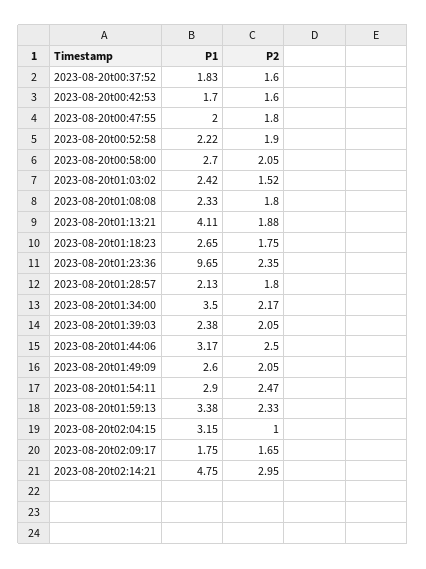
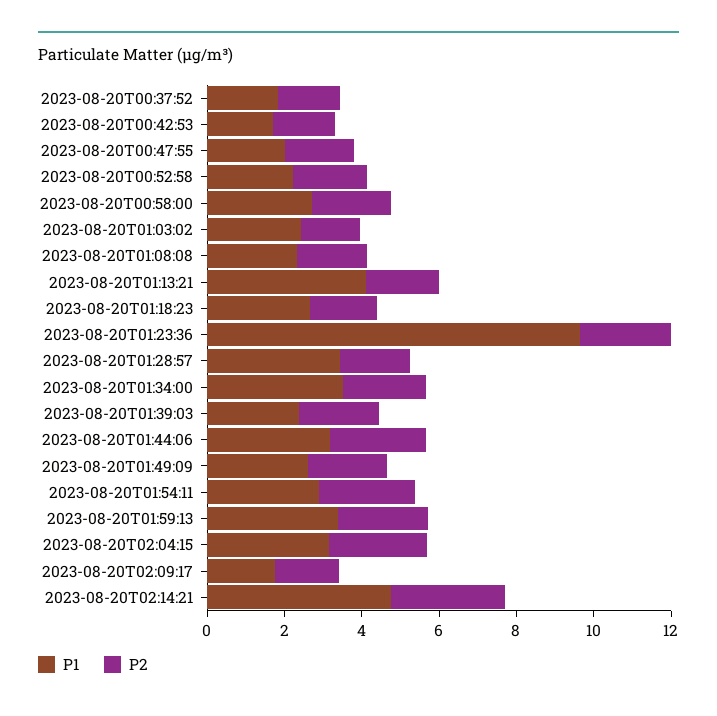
  {
    "P1": {
      "2023-08-20t00:37:52": 1.83,
      "2023-08-20t00:42:53": 1.7,
      "2023-08-20t00:47:55": 2,
      "2023-08-20t00:52:58": 2.22,
      "2023-08-20t00:58:00": 2.7,
      "2023-08-20t01:03:02": 2.42,
      "2023-08-20t01:08:08": 2.33,
      "2023-08-20t01:13:21": 4.11,
      "2023-08-20t01:18:23": 2.65,
      "2023-08-20t01:23:36": 9.65,
-     "2023-08-20t01:28:57": 2.13,
+     "2023-08-20t01:28:57": 3.5,
      "2023-08-20t01:34:00": 3.5,
      "2023-08-20t01:39:03": 2.38,
      "2023-08-20t01:44:06": 3.17,
      "2023-08-20t01:49:09": 2.6,
      "2023-08-20t01:54:11": 2.9,
      "2023-08-20t01:59:13": 3.38,
      "2023-08-20t02:04:15": 3.15,
      "2023-08-20t02:09:17": 1.75,
      "2023-08-20t02:14:21": 4.75
    },
    "P2": {
      "2023-08-20t00:37:52": 1.6,
      "2023-08-20t00:42:53": 1.6,
      "2023-08-20t00:47:55": 1.8,
      "2023-08-20t00:52:58": 1.9,
      "2023-08-20t00:58:00": 2.05,
      "2023-08-20t01:03:02": 1.52,
      "2023-08-20t01:08:08": 1.8,
      "2023-08-20t01:13:21": 1.88,
      "2023-08-20t01:18:23": 1.75,
      "2023-08-20t01:23:36": 2.35,
      "2023-08-20t01:28:57": 1.8,
      "2023-08-20t01:34:00": 2.17,
      "2023-08-20t01:39:03": 2.05,
      "2023-08-20t01:44:06": 2.5,
      "2023-08-20t01:49:09": 2.05,
      "2023-08-20t01:54:11": 2.47,
      "2023-08-20t01:59:13": 2.33,
-     "2023-08-20t02:04:15": 1,
+     "2023-08-20t02:04:15": 2.5,
      "2023-08-20t02:09:17": 1.65,
      "2023-08-20t02:14:21": 2.95
    }
  }

